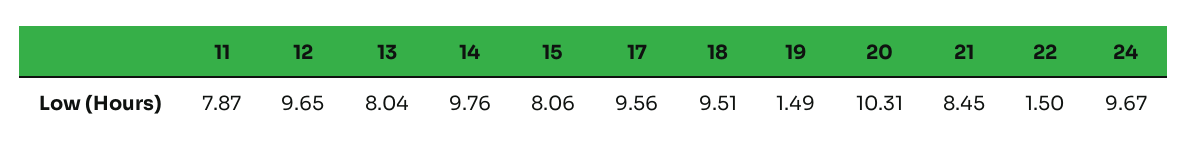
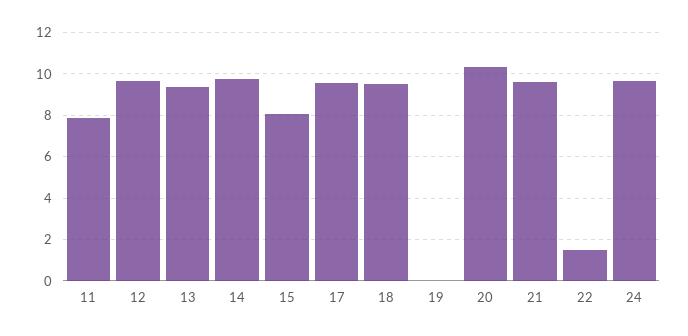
  {
    "11": 7.87,
    "12": 9.65,
-   "13": 8.04,
+   "13": 9.5,
    "14": 9.76,
    "15": 8.06,
    "17": 9.56,
    "18": 9.51,
-   "19": 1.49,
+   "19": 0,
    "20": 10.31,
-   "21": 8.45,
+   "21": 9.5,
    "22": 1.5,
    "24": 9.67
  }

